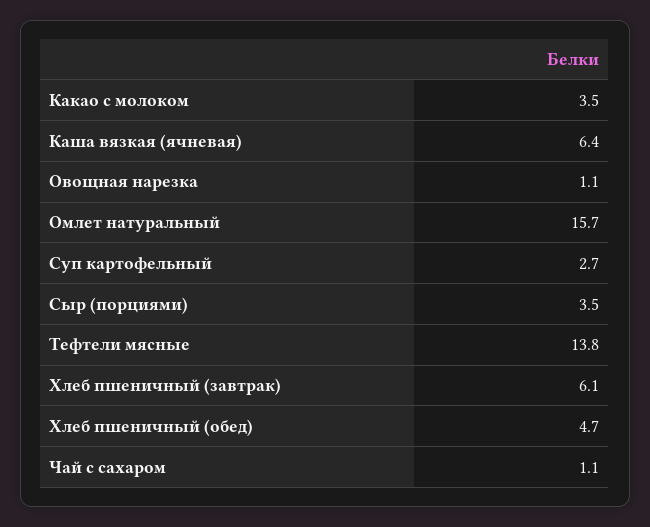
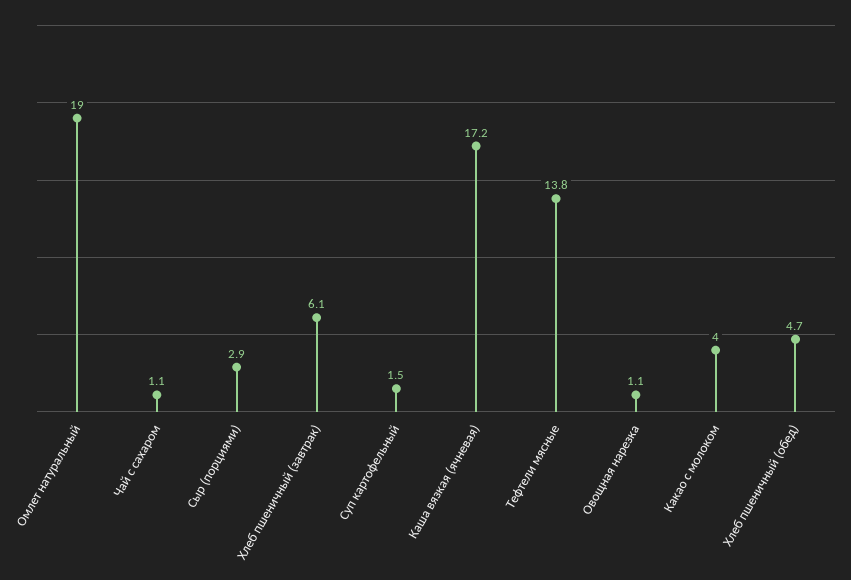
  {
-   "Какао с молоком": 3.5,
+   "Какао с молоком": 4,
-   "Каша вязкая (ячневая)": 6.4,
+   "Каша вязкая (ячневая)": 17.2,
    "Овощная нарезка": 1.1,
-   "Омлет натуральный": 15.7,
+   "Омлет натуральный": 19,
-   "Суп картофельный": 2.7,
+   "Суп картофельный": 1.5,
-   "Сыр (порциями)": 3.5,
+   "Сыр (порциями)": 2.9,
    "Тефтели мясные": 13.8,
    "Хлеб пшеничный (завтрак)": 6.1,
    "Хлеб пшеничный (обед)": 4.7,
    "Чай с сахаром": 1.1
  }

